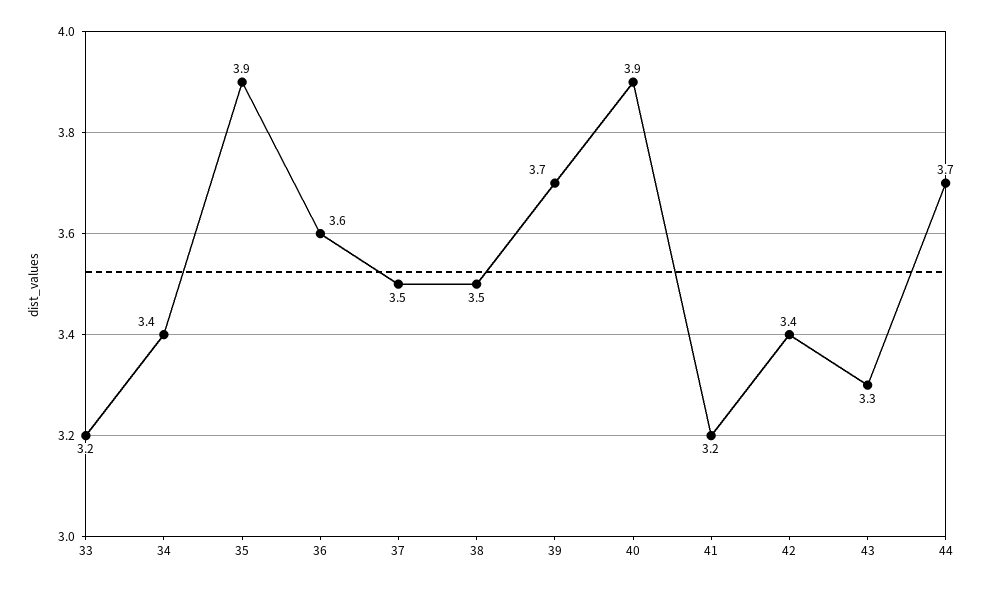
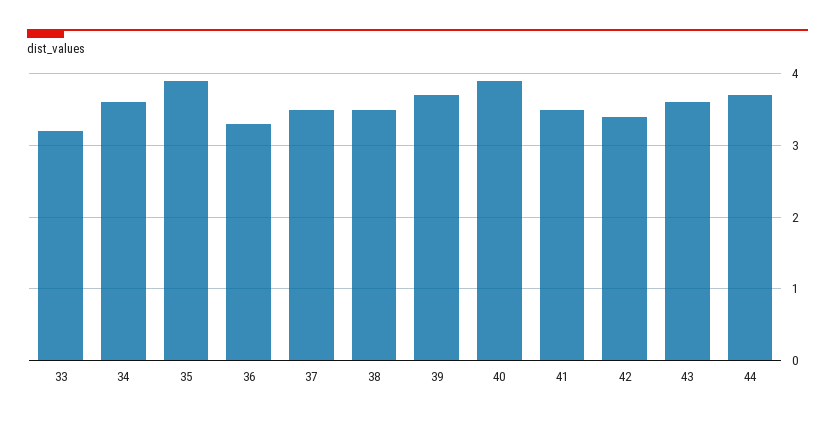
  {
    "33": 3.2,
-   "34": 3.4,
+   "34": 3.6,
    "35": 3.9,
-   "36": 3.6,
+   "36": 3.3,
    "37": 3.5,
    "38": 3.5,
    "39": 3.7,
    "40": 3.9,
-   "41": 3.2,
+   "41": 3.5,
    "42": 3.4,
-   "43": 3.3,
+   "43": 3.6,
    "44": 3.7
  }

